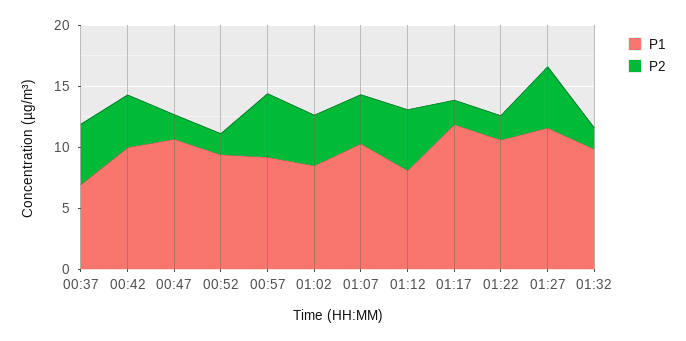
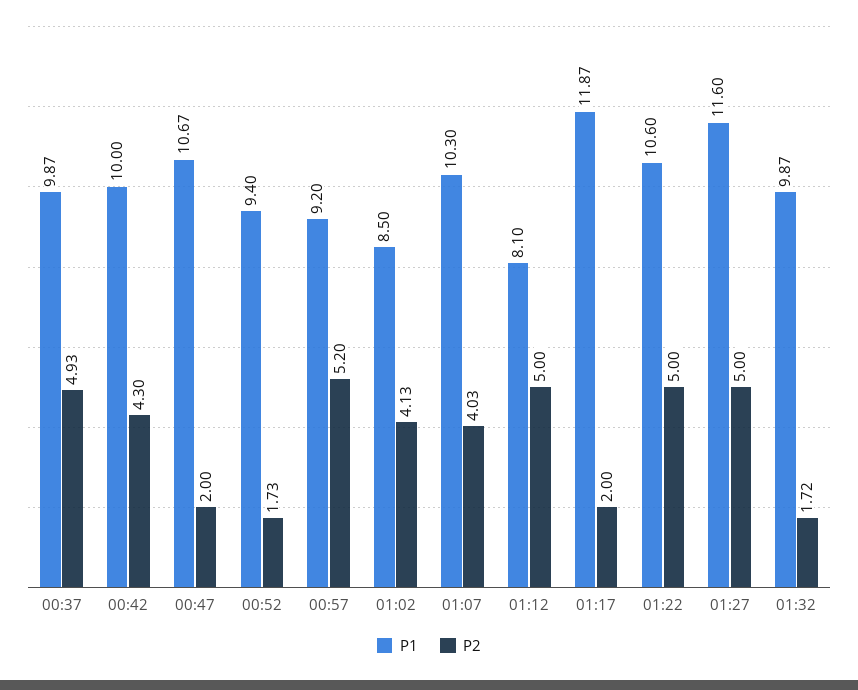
  {
    "P1": {
-     "00:37": 7,
+     "00:37": 9.87,
      "00:42": 10,
      "00:47": 10.67,
      "00:52": 9.4,
      "00:57": 9.2,
      "01:02": 8.5,
      "01:07": 10.3,
      "01:12": 8.1,
      "01:17": 11.87,
      "01:22": 10.6,
      "01:27": 11.6,
      "01:32": 9.87
    },
    "P2": {
      "00:37": 4.93,
      "00:42": 4.3,
      "00:47": 2,
      "00:52": 1.73,
      "00:57": 5.2,
      "01:02": 4.13,
      "01:07": 4.03,
      "01:12": 5,
      "01:17": 2,
-     "01:22": 2,
+     "01:22": 5,
      "01:27": 5,
      "01:32": 1.72
    }
  }

